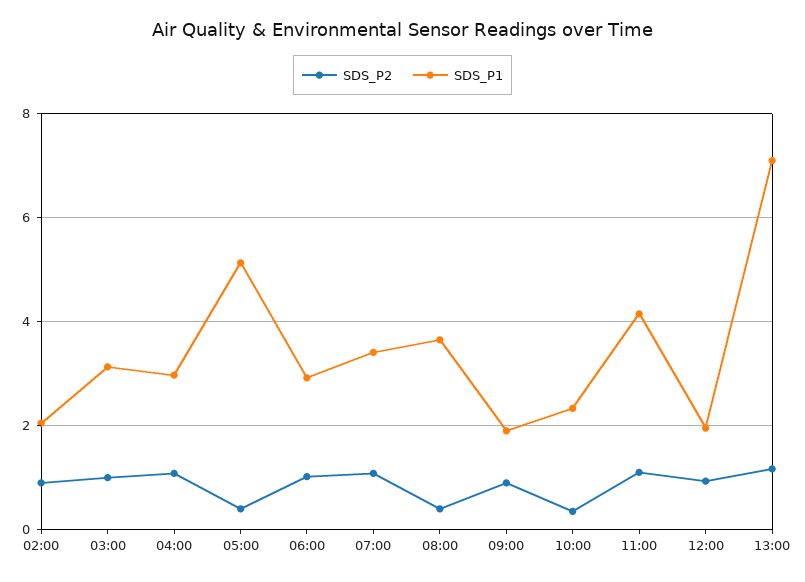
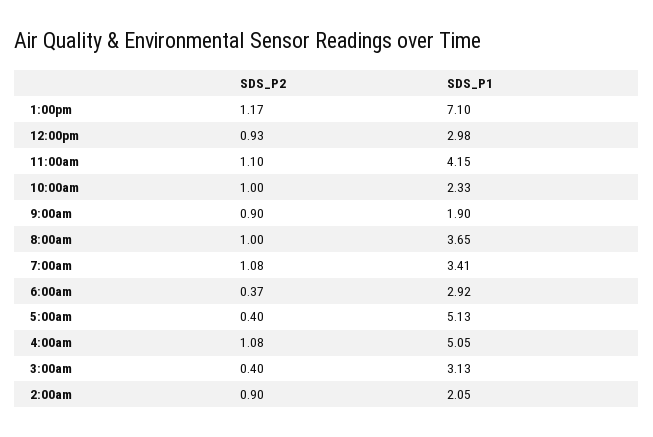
  {
    "SDS_P2": {
      "02:00": 0.9,
-     "03:00": 1,
+     "03:00": 0.4,
      "04:00": 1.08,
      "05:00": 0.4,
-     "06:00": 1,
+     "06:00": 0.37,
      "07:00": 1.08,
-     "08:00": 0.4,
+     "08:00": 1,
      "09:00": 0.9,
-     "10:00": 0.4,
+     "10:00": 1,
      "11:00": 1.1,
      "12:00": 0.93,
      "13:00": 1.17
    },
    "SDS_P1": {
      "02:00": 2.05,
      "03:00": 3.13,
-     "04:00": 3,
+     "04:00": 5.05,
      "05:00": 5.13,
      "06:00": 2.92,
      "07:00": 3.41,
      "08:00": 3.65,
      "09:00": 1.9,
      "10:00": 2.33,
      "11:00": 4.15,
-     "12:00": 2,
+     "12:00": 2.98,
      "13:00": 7.1
    }
  }

